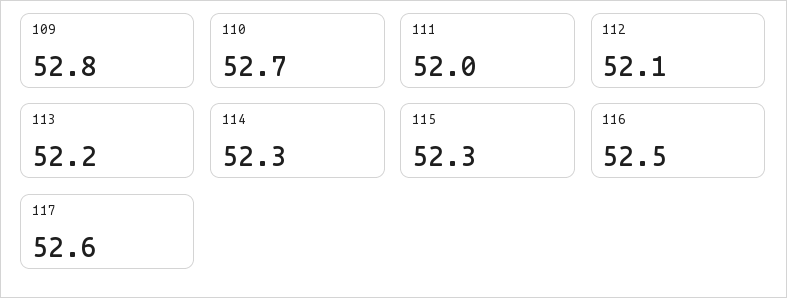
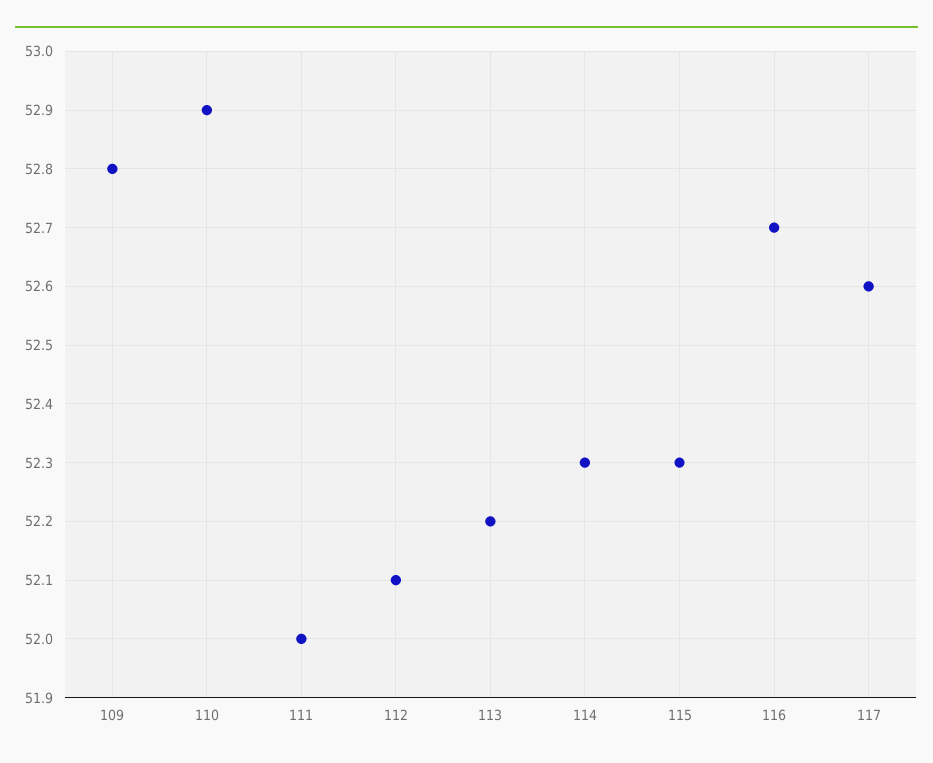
  {
    "109": 52.8,
-   "110": 52.7,
+   "110": 52.9,
    "111": 52,
    "112": 52.1,
    "113": 52.2,
    "114": 52.3,
    "115": 52.3,
-   "116": 52.5,
+   "116": 52.7,
    "117": 52.6
  }

